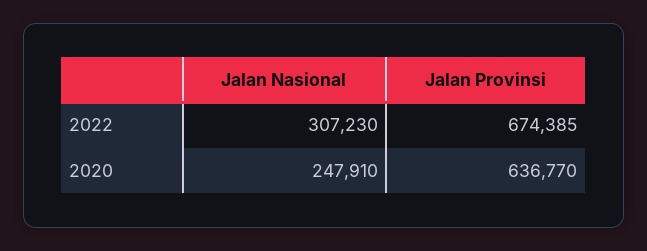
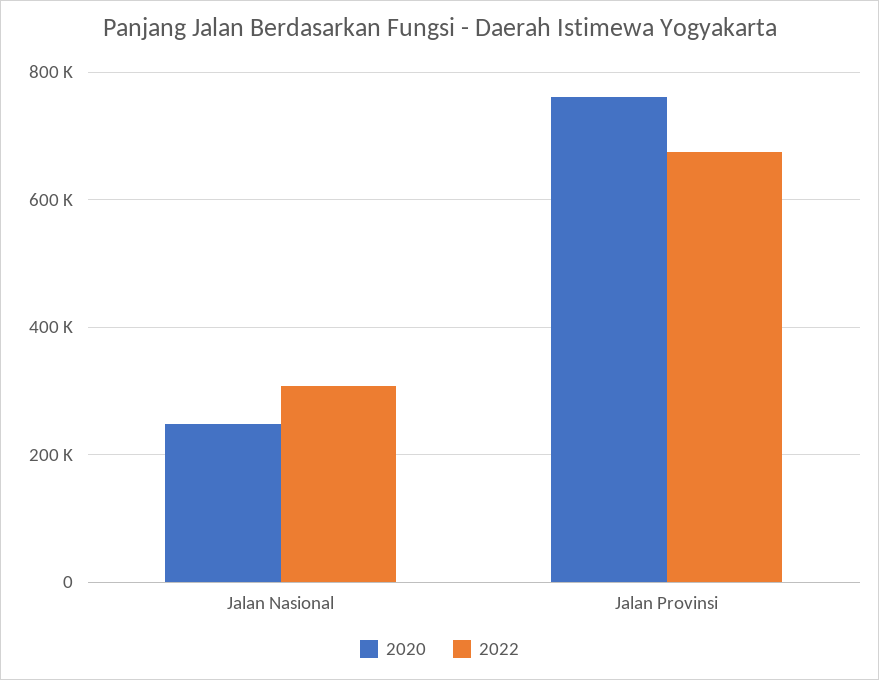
  {
    "2022": {
      "Jalan Nasional": 307230,
      "Jalan Provinsi": 674385
    },
    "2020": {
      "Jalan Nasional": 247910,
-     "Jalan Provinsi": 636770
+     "Jalan Provinsi": 760000
    }
  }

